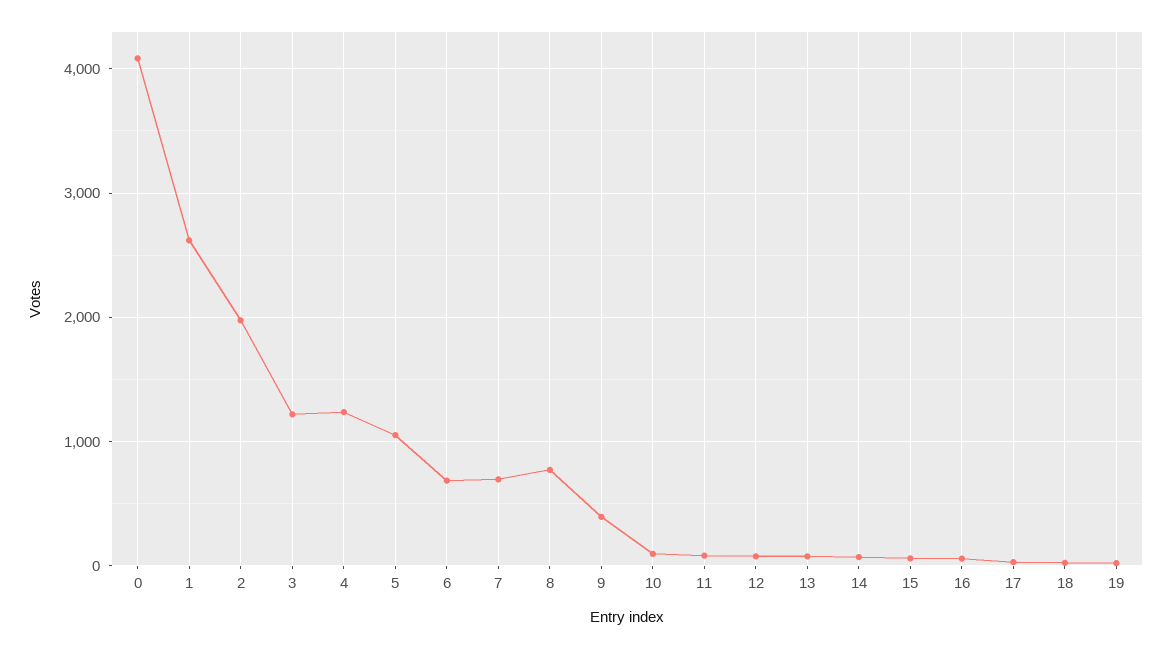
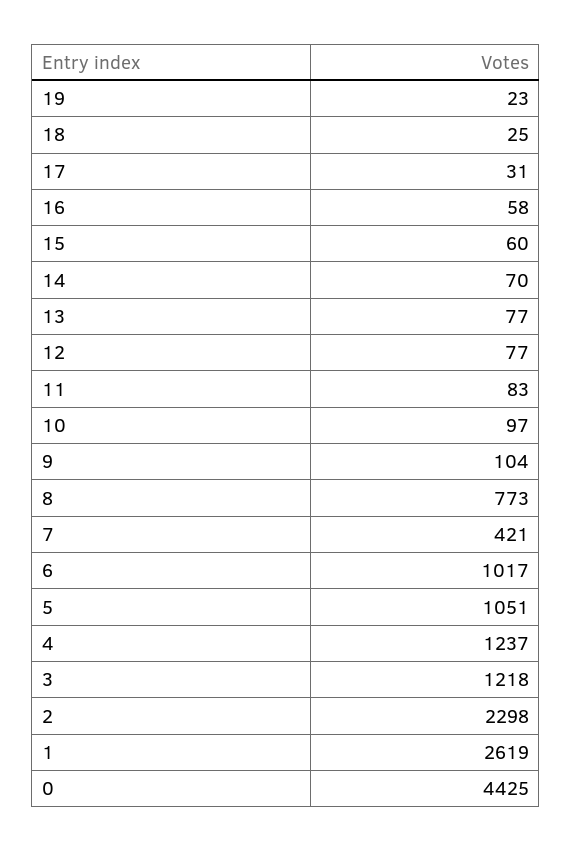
  {
-   "0": 4100,
+   "0": 4425,
    "1": 2619,
-   "2": 2000,
+   "2": 2298,
    "3": 1218,
    "4": 1237,
    "5": 1051,
-   "6": 700,
+   "6": 1017,
-   "7": 700,
+   "7": 421,
    "8": 773,
-   "9": 400,
+   "9": 104,
    "10": 97,
    "11": 83,
    "12": 77,
    "13": 77,
    "14": 70,
    "15": 60,
    "16": 58,
    "17": 31,
    "18": 25,
    "19": 23
  }

